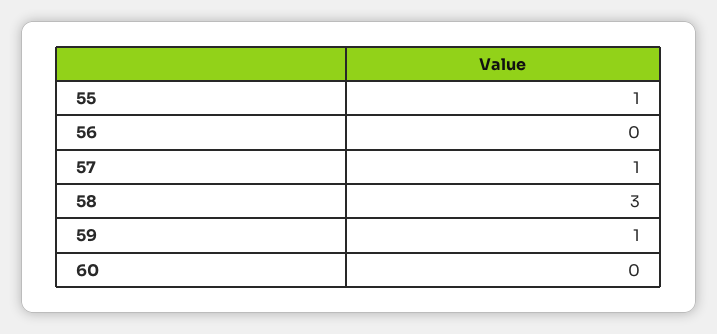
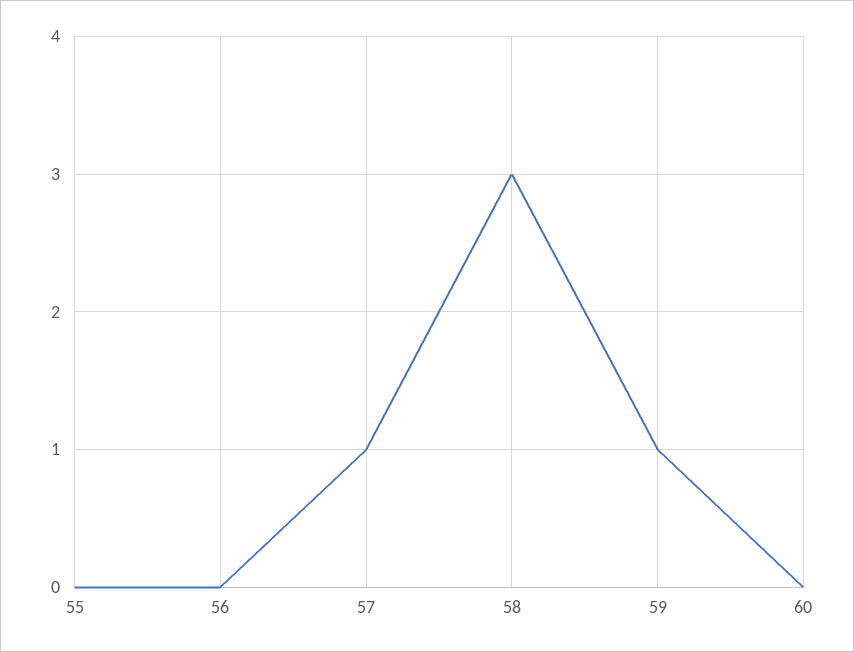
  {
-   "55": 1,
+   "55": 0,
    "56": 0,
    "57": 1,
    "58": 3,
    "59": 1,
    "60": 0
  }

